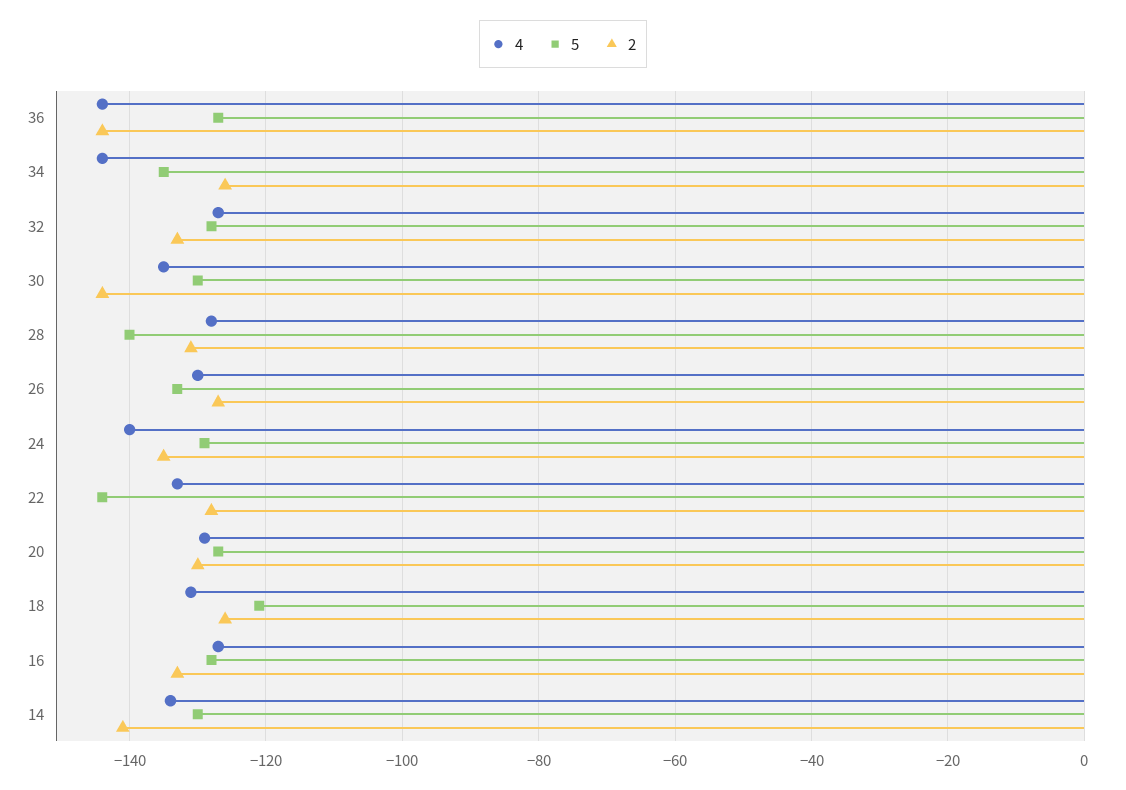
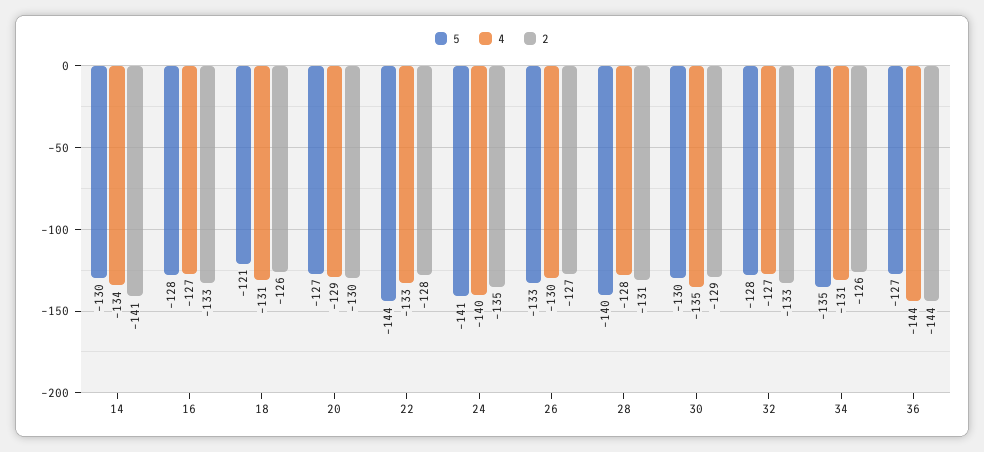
  {
    "4": {
      "36": -144,
-     "34": -145,
+     "34": -131,
      "32": -127,
      "30": -135,
      "28": -128,
      "26": -130,
      "24": -140,
      "22": -133,
      "20": -129,
      "18": -131,
      "16": -127,
      "14": -134
    },
    "5": {
      "36": -127,
      "34": -135,
      "32": -128,
      "30": -130,
      "28": -140,
      "26": -133,
-     "24": -130,
+     "24": -141,
      "22": -144,
      "20": -127,
      "18": -121,
      "16": -128,
      "14": -130
    },
    "2": {
      "36": -144,
      "34": -126,
      "32": -133,
-     "30": -145,
+     "30": -129,
      "28": -131,
      "26": -127,
      "24": -135,
      "22": -128,
      "20": -130,
      "18": -126,
      "16": -133,
      "14": -141
    }
  }

